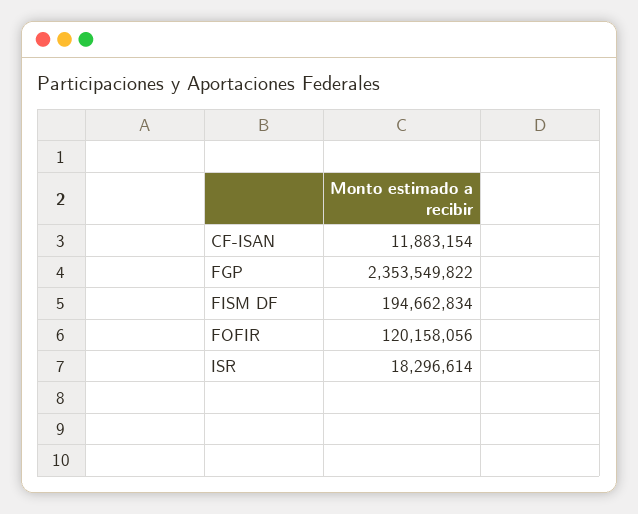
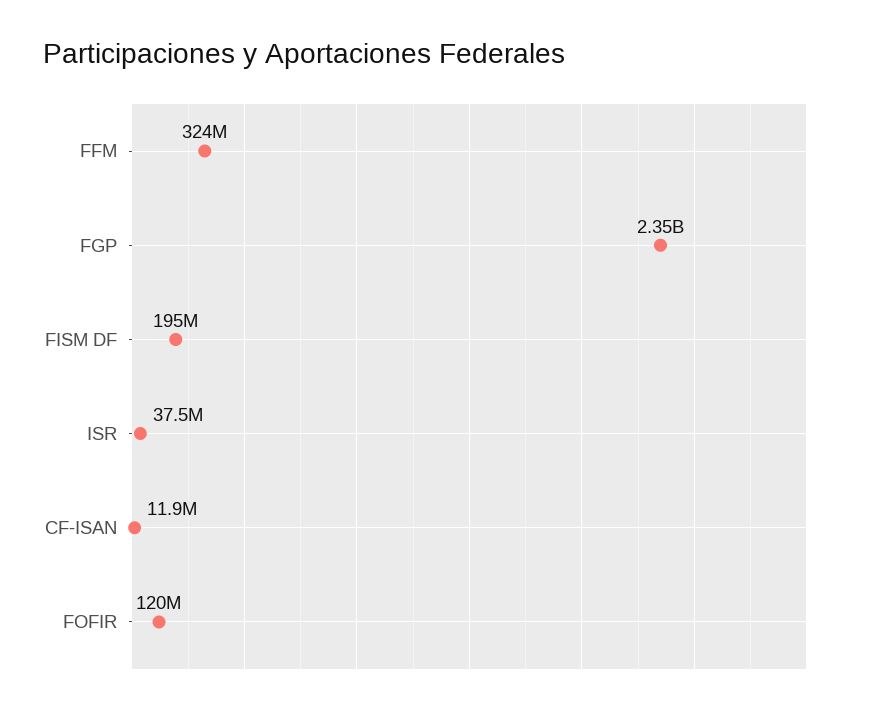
  {
    "CF-ISAN": 11883154,
    "FGP": 2353549822,
    "FISM DF": 194662834,
    "FOFIR": 120158056,
-   "ISR": 18296614
+   "ISR": 37500000,
+   "FFM": 324000000
  }

